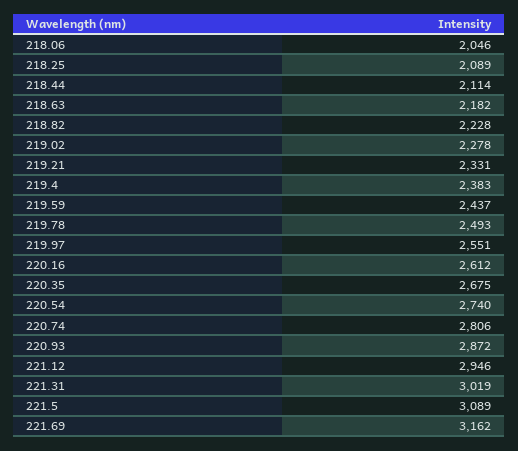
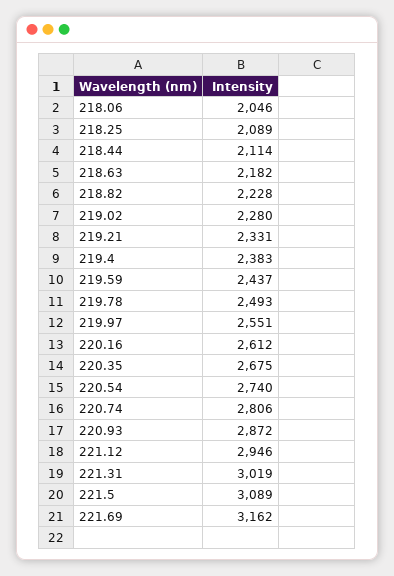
  {
    "218.06": 2046,
    "218.25": 2089,
    "218.44": 2114,
    "218.63": 2182,
    "218.82": 2228,
-   "219.02": 2278,
+   "219.02": 2280,
    "219.21": 2331,
    "219.4": 2383,
    "219.59": 2437,
    "219.78": 2493,
    "219.97": 2551,
    "220.16": 2612,
    "220.35": 2675,
    "220.54": 2740,
    "220.74": 2806,
    "220.93": 2872,
    "221.12": 2946,
    "221.31": 3019,
    "221.5": 3089,
    "221.69": 3162
  }

